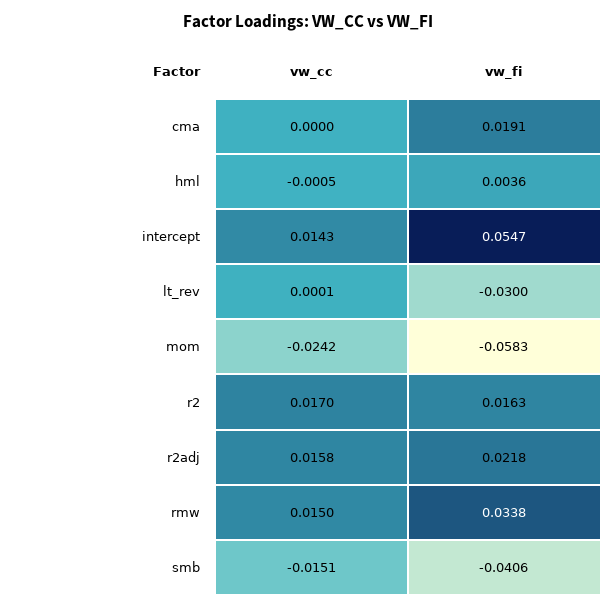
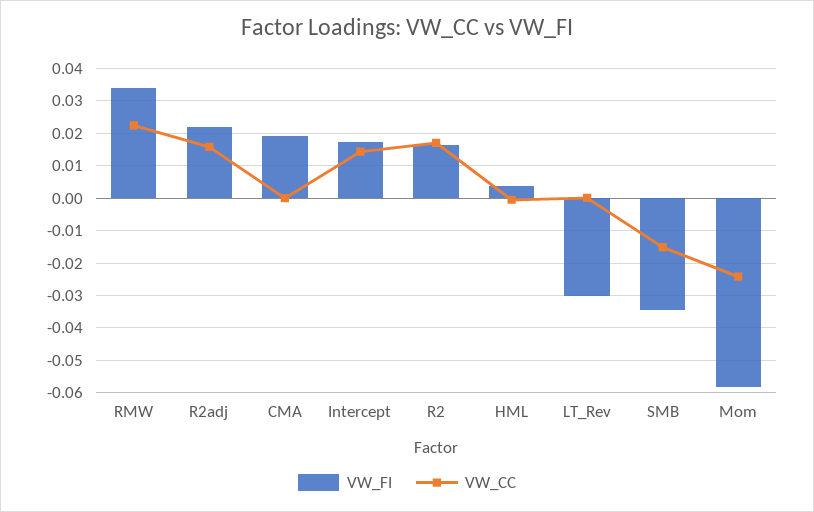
  {
    "vw_cc": {
      "cma": 0,
      "hml": -0.0005,
      "intercept": 0.0143,
      "lt_rev": 0.0001,
      "mom": -0.0242,
      "r2": 0.017,
      "r2adj": 0.0158,
-     "rmw": 0.015,
+     "rmw": 0.022,
      "smb": -0.0151
    },
    "vw_fi": {
      "cma": 0.0191,
      "hml": 0.0036,
-     "intercept": 0.0547,
+     "intercept": 0.018,
      "lt_rev": -0.03,
      "mom": -0.0583,
      "r2": 0.0163,
      "r2adj": 0.0218,
      "rmw": 0.0338,
-     "smb": -0.0406
+     "smb": -0.034
    }
  }

